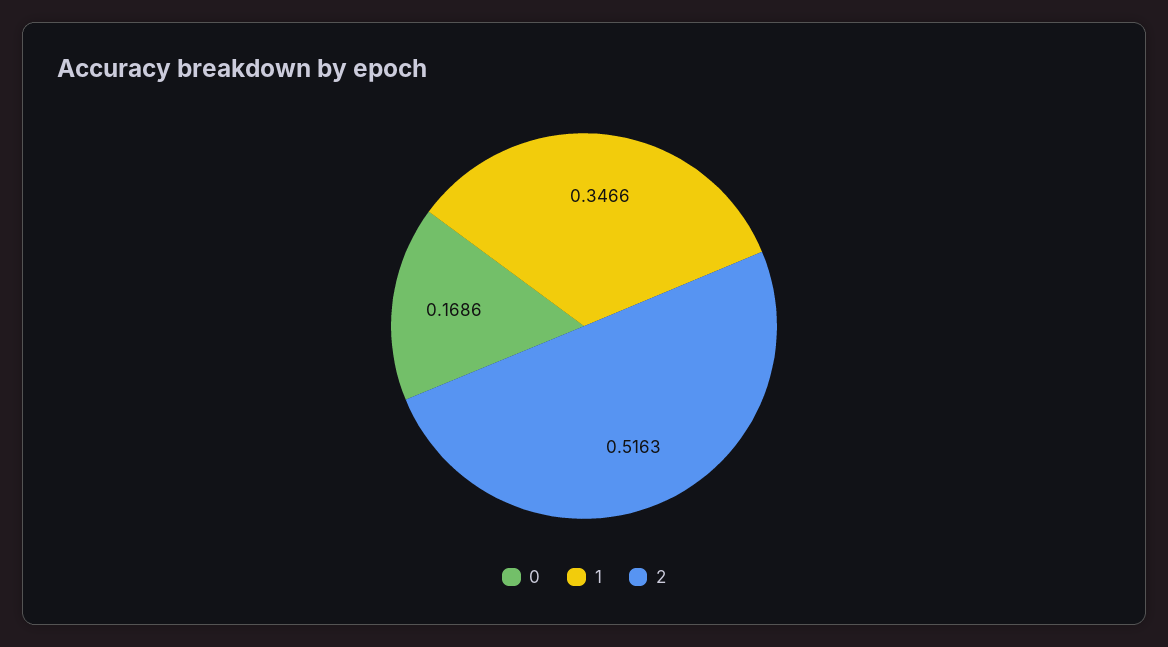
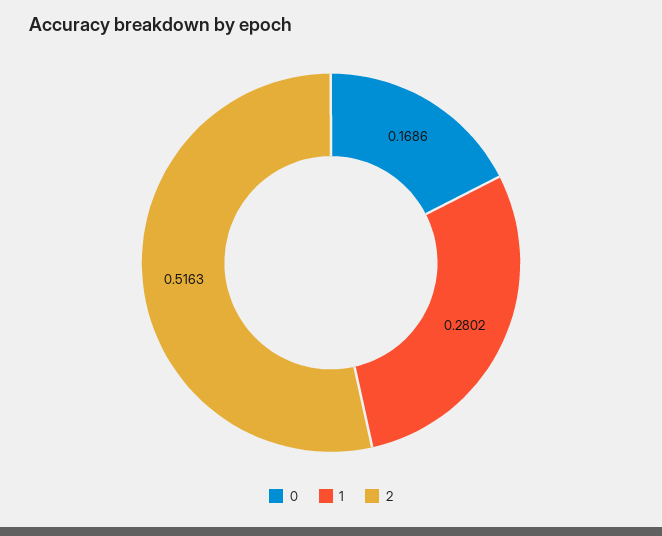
  {
    "0": 0.1686,
-   "1": 0.3466,
+   "1": 0.2802,
    "2": 0.5163
  }

